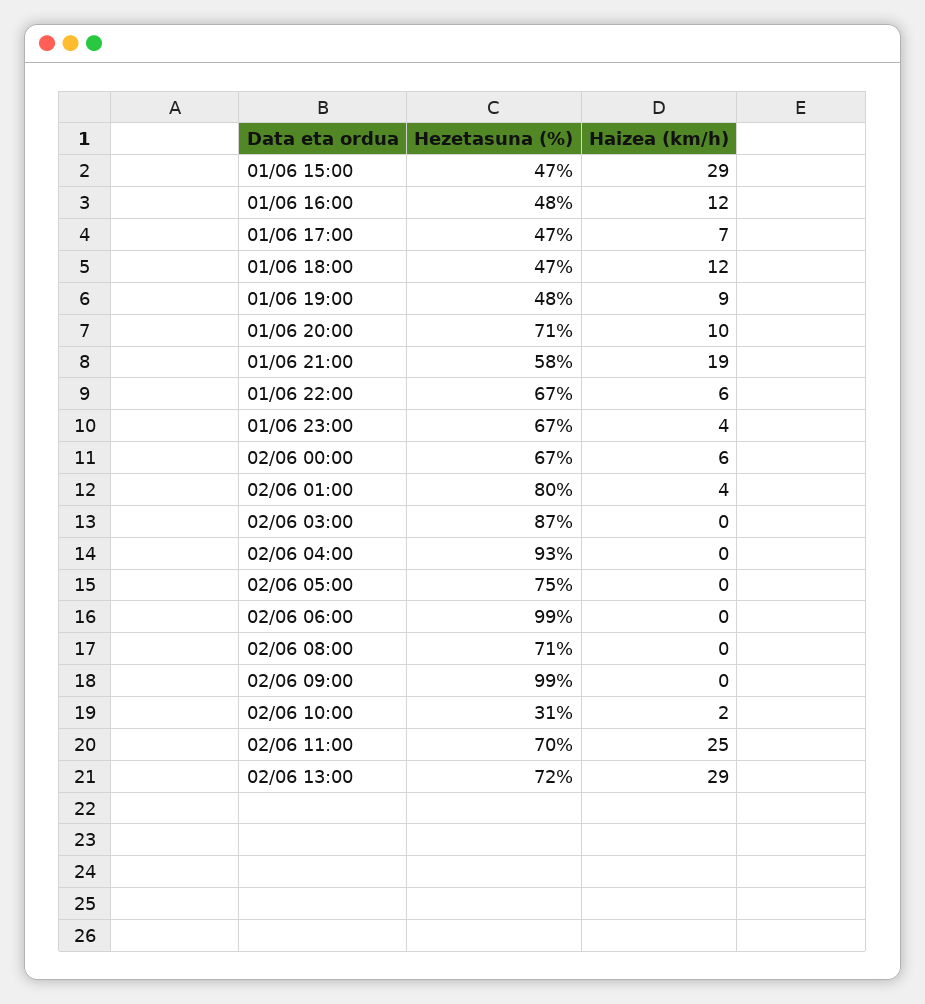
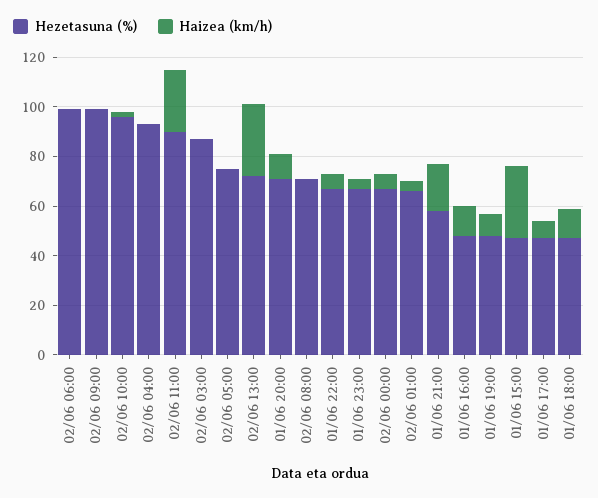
  {
    "Hezetasuna (%)": {
      "01/06 15:00": 47,
      "01/06 16:00": 48,
      "01/06 17:00": 47,
      "01/06 18:00": 47,
      "01/06 19:00": 48,
      "01/06 20:00": 71,
      "01/06 21:00": 58,
      "01/06 22:00": 67,
      "01/06 23:00": 67,
      "02/06 00:00": 67,
-     "02/06 01:00": 80,
+     "02/06 01:00": 65,
      "02/06 03:00": 87,
      "02/06 04:00": 93,
      "02/06 05:00": 75,
      "02/06 06:00": 99,
      "02/06 08:00": 71,
      "02/06 09:00": 99,
-     "02/06 10:00": 31,
+     "02/06 10:00": 95,
-     "02/06 11:00": 70,
+     "02/06 11:00": 90,
      "02/06 13:00": 72
    },
    "Haizea (km/h)": {
      "01/06 15:00": 29,
      "01/06 16:00": 12,
      "01/06 17:00": 7,
      "01/06 18:00": 12,
      "01/06 19:00": 9,
      "01/06 20:00": 10,
      "01/06 21:00": 19,
      "01/06 22:00": 6,
      "01/06 23:00": 4,
      "02/06 00:00": 6,
      "02/06 01:00": 4,
      "02/06 03:00": 0,
      "02/06 04:00": 0,
      "02/06 05:00": 0,
      "02/06 06:00": 0,
      "02/06 08:00": 0,
      "02/06 09:00": 0,
      "02/06 10:00": 2,
      "02/06 11:00": 25,
      "02/06 13:00": 29
    }
  }

